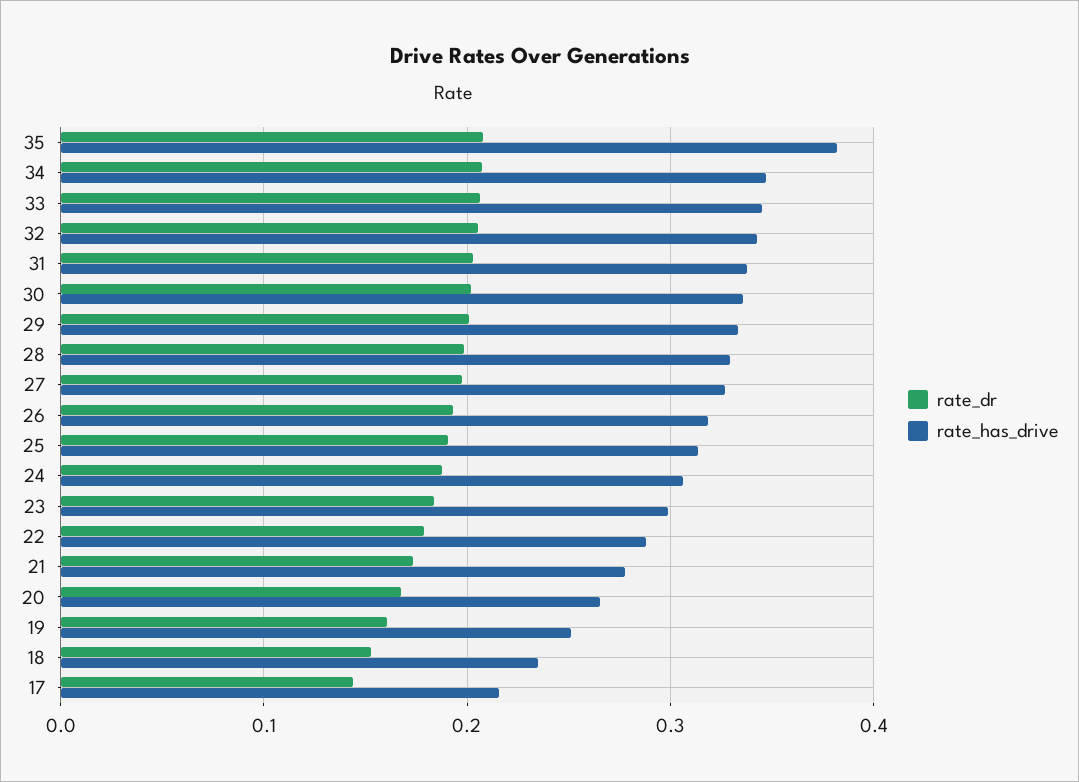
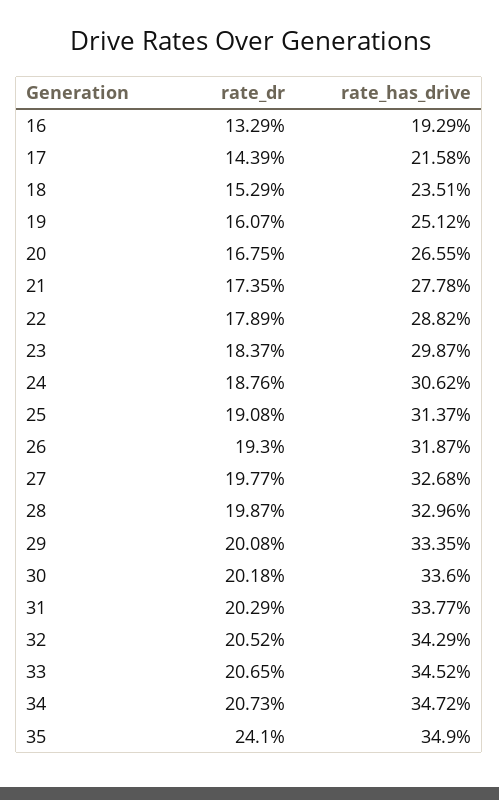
  {
    "rate_dr": {
-     "35": 0.21,
+     "35": 0.241,
      "34": 0.2073,
      "33": 0.2065,
      "32": 0.2052,
      "31": 0.2029,
      "30": 0.2018,
      "29": 0.2008,
      "28": 0.1987,
      "27": 0.1977,
      "26": 0.193,
      "25": 0.1908,
      "24": 0.1876,
      "23": 0.1837,
      "22": 0.1789,
      "21": 0.1735,
      "20": 0.1675,
      "19": 0.1607,
      "18": 0.1529,
-     "17": 0.1439
+     "17": 0.1439,
+     "16": 0.1329
    },
    "rate_has_drive": {
-     "35": 0.38,
+     "35": 0.349,
      "34": 0.3472,
      "33": 0.3452,
      "32": 0.3429,
      "31": 0.3377,
      "30": 0.336,
      "29": 0.3335,
      "28": 0.3296,
      "27": 0.3268,
      "26": 0.3187,
      "25": 0.3137,
      "24": 0.3062,
      "23": 0.2987,
      "22": 0.2882,
      "21": 0.2778,
      "20": 0.2655,
      "19": 0.2512,
      "18": 0.2351,
-     "17": 0.2158
+     "17": 0.2158,
+     "16": 0.1929
    }
  }

